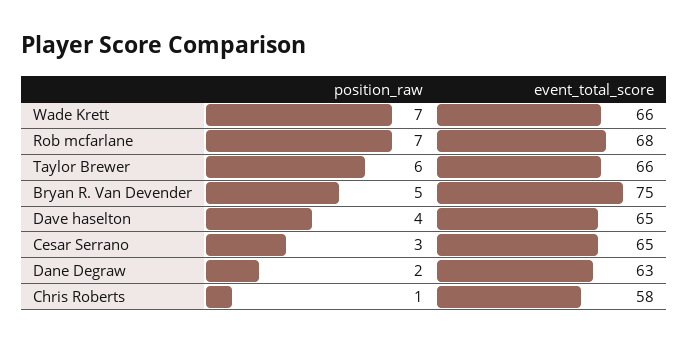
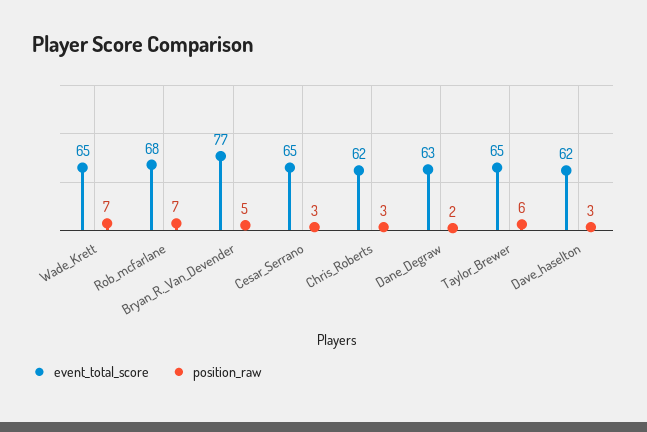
  {
    "position_raw": {
      "Wade Krett": 7,
      "Rob mcfarlane": 7,
      "Taylor Brewer": 6,
      "Bryan R. Van Devender": 5,
-     "Dave haselton": 4,
+     "Dave haselton": 3,
      "Cesar Serrano": 3,
      "Dane Degraw": 2,
-     "Chris Roberts": 1
+     "Chris Roberts": 3
    },
    "event_total_score": {
-     "Wade Krett": 66,
+     "Wade Krett": 65,
      "Rob mcfarlane": 68,
-     "Taylor Brewer": 66,
+     "Taylor Brewer": 65,
-     "Bryan R. Van Devender": 75,
+     "Bryan R. Van Devender": 77,
-     "Dave haselton": 65,
+     "Dave haselton": 62,
      "Cesar Serrano": 65,
      "Dane Degraw": 63,
-     "Chris Roberts": 58
+     "Chris Roberts": 62
    }
  }

